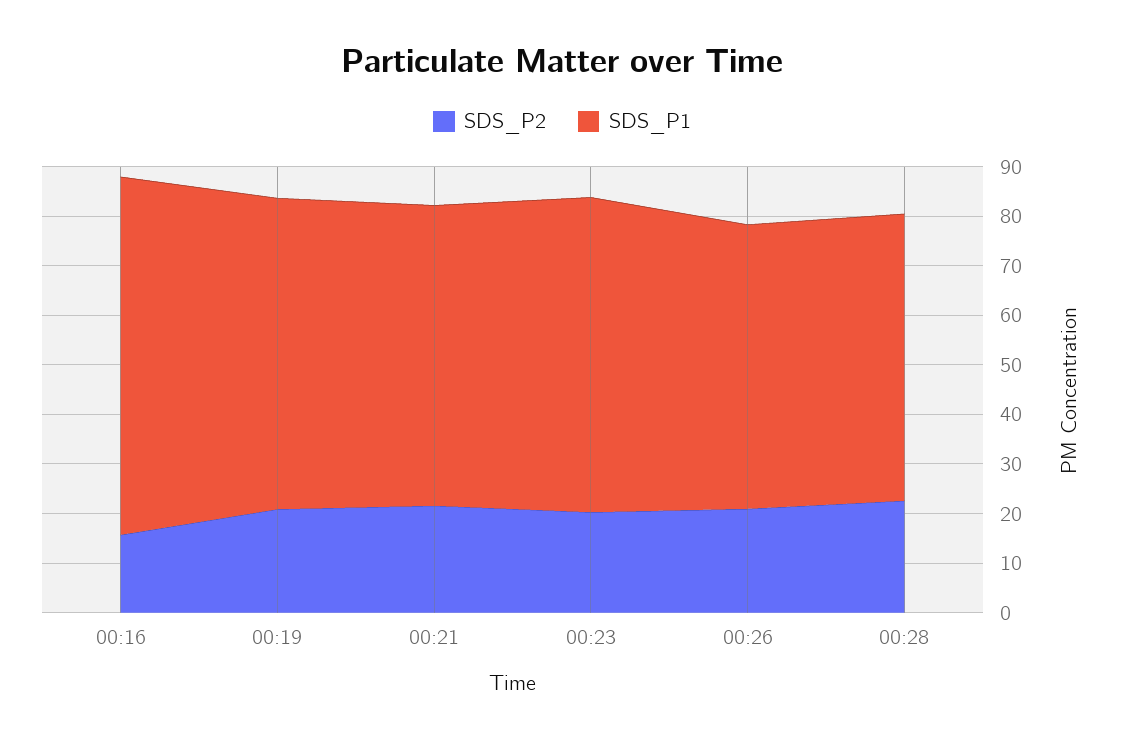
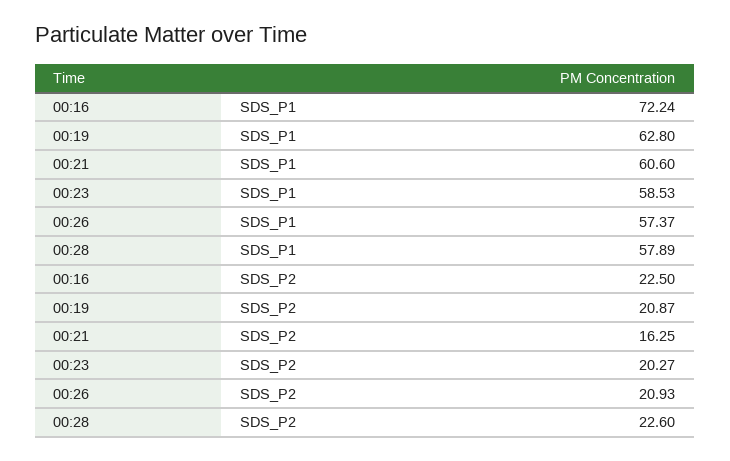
  {
    "SDS_P2": {
-     "00:16": 16,
+     "00:16": 22.5,
      "00:19": 20.87,
-     "00:21": 22,
+     "00:21": 16.25,
      "00:23": 20.27,
      "00:26": 20.93,
      "00:28": 22.6
    },
    "SDS_P1": {
      "00:16": 72.24,
      "00:19": 62.8,
      "00:21": 60.6,
-     "00:23": 64,
+     "00:23": 58.53,
      "00:26": 57.37,
      "00:28": 57.89
    }
  }

